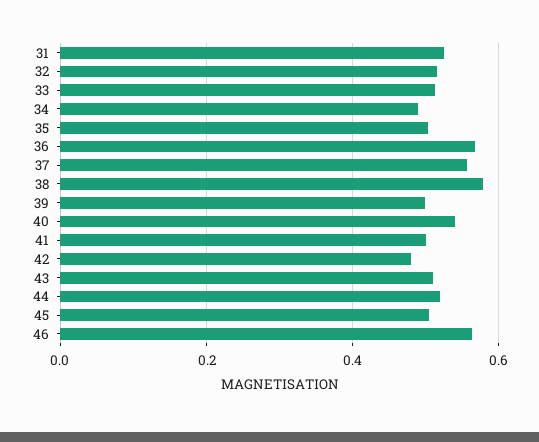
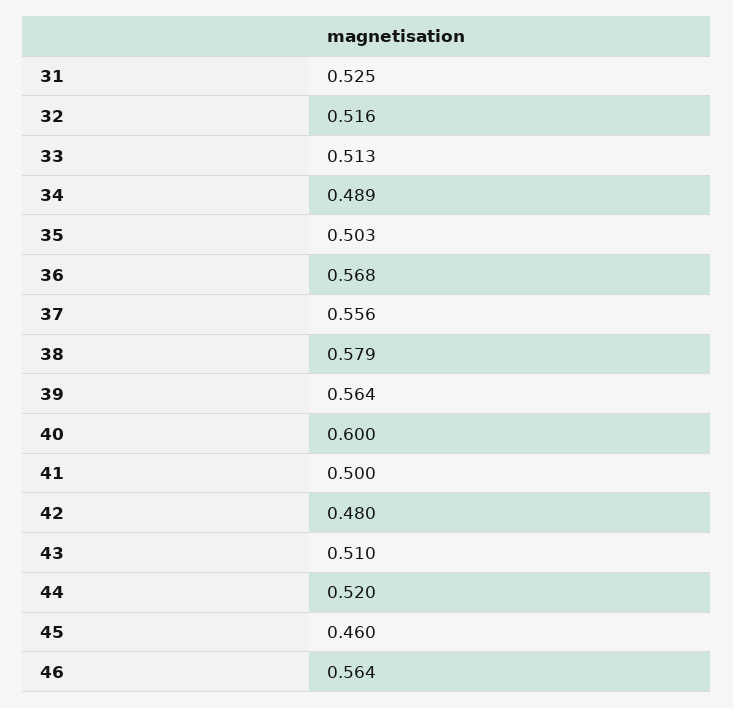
  {
    "31": 0.525,
    "32": 0.516,
    "33": 0.513,
    "34": 0.489,
    "35": 0.503,
    "36": 0.568,
    "37": 0.556,
    "38": 0.579,
-   "39": 0.5,
+   "39": 0.564,
-   "40": 0.54,
+   "40": 0.6,
    "41": 0.5,
    "42": 0.48,
    "43": 0.51,
    "44": 0.52,
-   "45": 0.5,
+   "45": 0.46,
    "46": 0.564
  }

